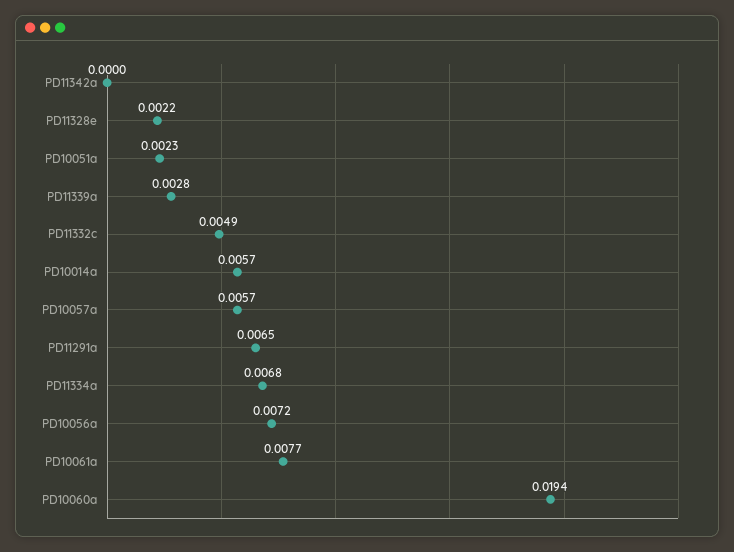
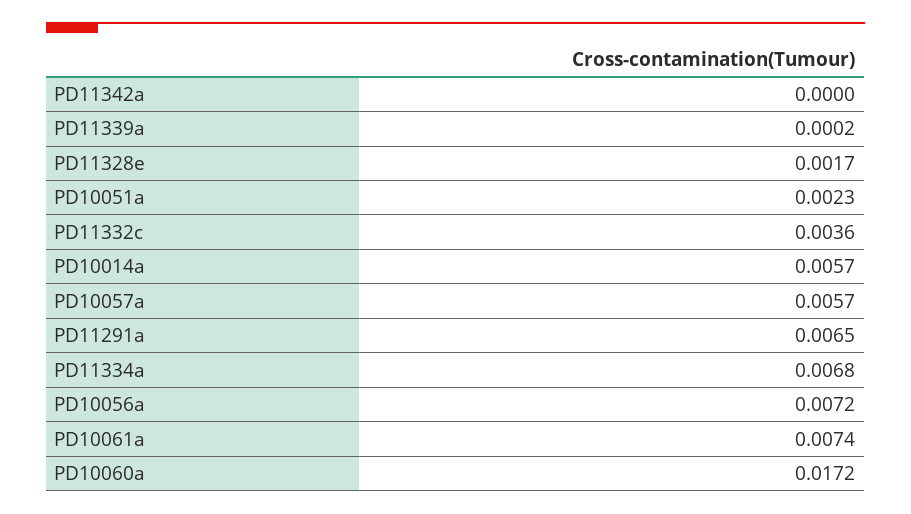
  {
    "PD11342a": 0,
-   "PD11328e": 0.0022,
+   "PD11328e": 0.0017,
    "PD10051a": 0.0023,
-   "PD11339a": 0.0028,
+   "PD11339a": 0.0002,
-   "PD11332c": 0.0049,
+   "PD11332c": 0.0036,
    "PD10014a": 0.0057,
    "PD10057a": 0.0057,
    "PD11291a": 0.0065,
    "PD11334a": 0.0068,
    "PD10056a": 0.0072,
-   "PD10061a": 0.0077,
+   "PD10061a": 0.0074,
-   "PD10060a": 0.0194
+   "PD10060a": 0.0172
  }

